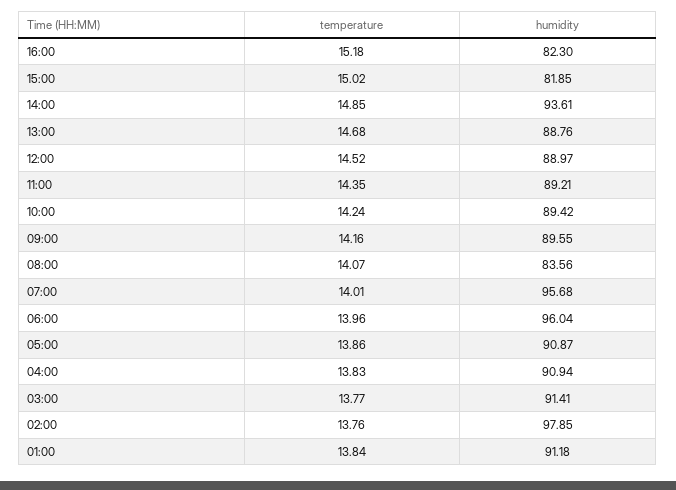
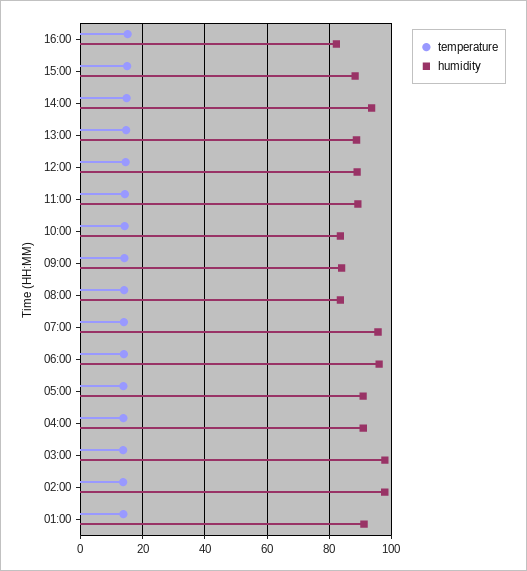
  {
    "temperature": {
      "16:00": 15.18,
      "15:00": 15.02,
      "14:00": 14.85,
      "13:00": 14.68,
      "12:00": 14.52,
      "11:00": 14.35,
      "10:00": 14.24,
      "09:00": 14.16,
      "08:00": 14.07,
      "07:00": 14.01,
      "06:00": 13.96,
      "05:00": 13.86,
      "04:00": 13.83,
      "03:00": 13.77,
      "02:00": 13.76,
      "01:00": 13.84
    },
    "humidity": {
      "16:00": 82.3,
-     "15:00": 81.85,
+     "15:00": 88,
      "14:00": 93.61,
      "13:00": 88.76,
      "12:00": 88.97,
      "11:00": 89.21,
-     "10:00": 89.42,
+     "10:00": 84,
-     "09:00": 89.55,
+     "09:00": 84,
      "08:00": 83.56,
      "07:00": 95.68,
      "06:00": 96.04,
      "05:00": 90.87,
      "04:00": 90.94,
-     "03:00": 91.41,
+     "03:00": 98,
      "02:00": 97.85,
      "01:00": 91.18
    }
  }

